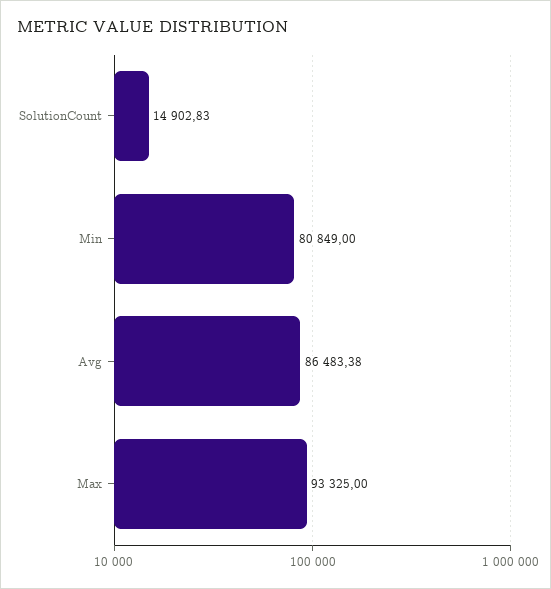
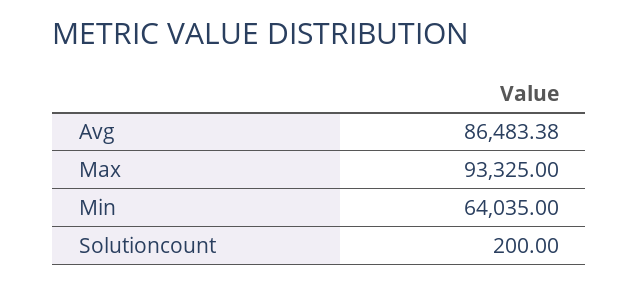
  {
-   "SolutionCount": 14902.83,
+   "SolutionCount": 200,
-   "Min": 80849,
+   "Min": 64035,
    "Avg": 86483.38,
    "Max": 93325
  }

